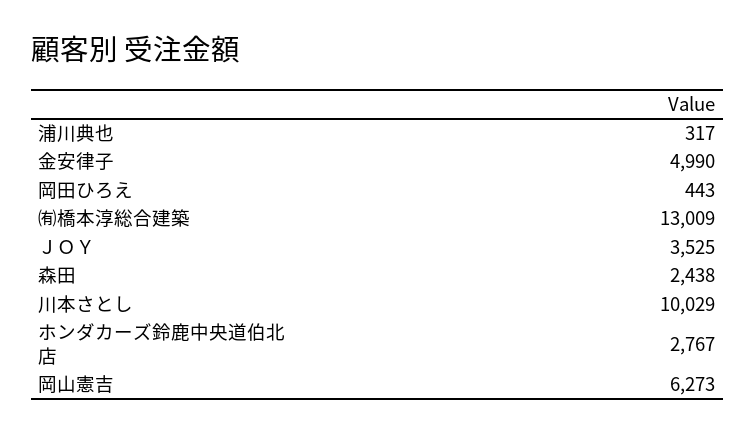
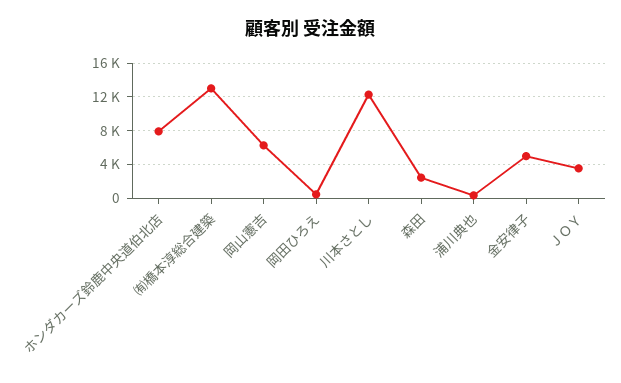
  {
    "浦川典也": 317,
    "金安律子": 4990,
    "岡田ひろえ": 443,
    "㈲橋本淳総合建築": 13009,
    "ＪＯＹ": 3525,
    "森田": 2438,
-   "川本さとし": 10029,
+   "川本さとし": 12000,
-   "ホンダカーズ鈴鹿中央道伯北店": 2767,
+   "ホンダカーズ鈴鹿中央道伯北店": 8000,
    "岡山憲吉": 6273
  }

